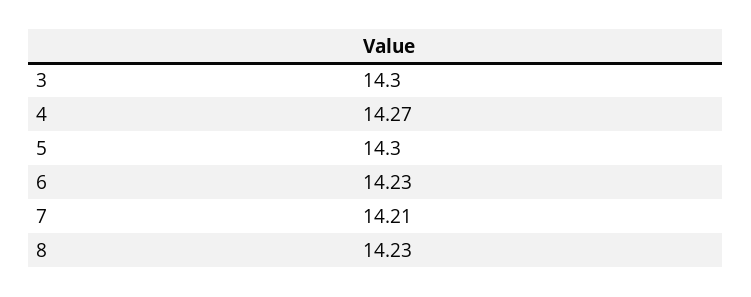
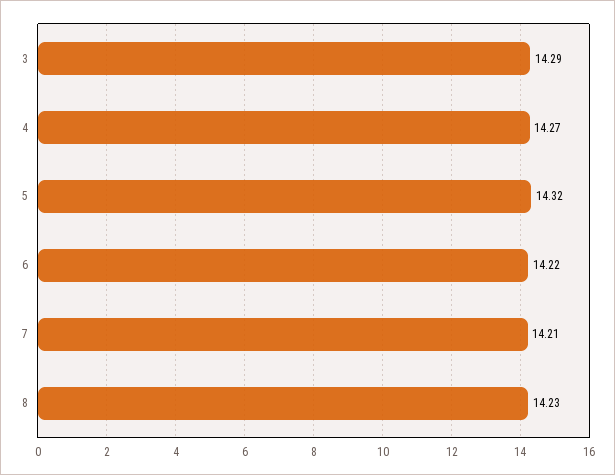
  {
-   "3": 14.3,
+   "3": 14.29,
    "4": 14.27,
-   "5": 14.3,
+   "5": 14.32,
-   "6": 14.23,
+   "6": 14.22,
    "7": 14.21,
    "8": 14.23
  }

